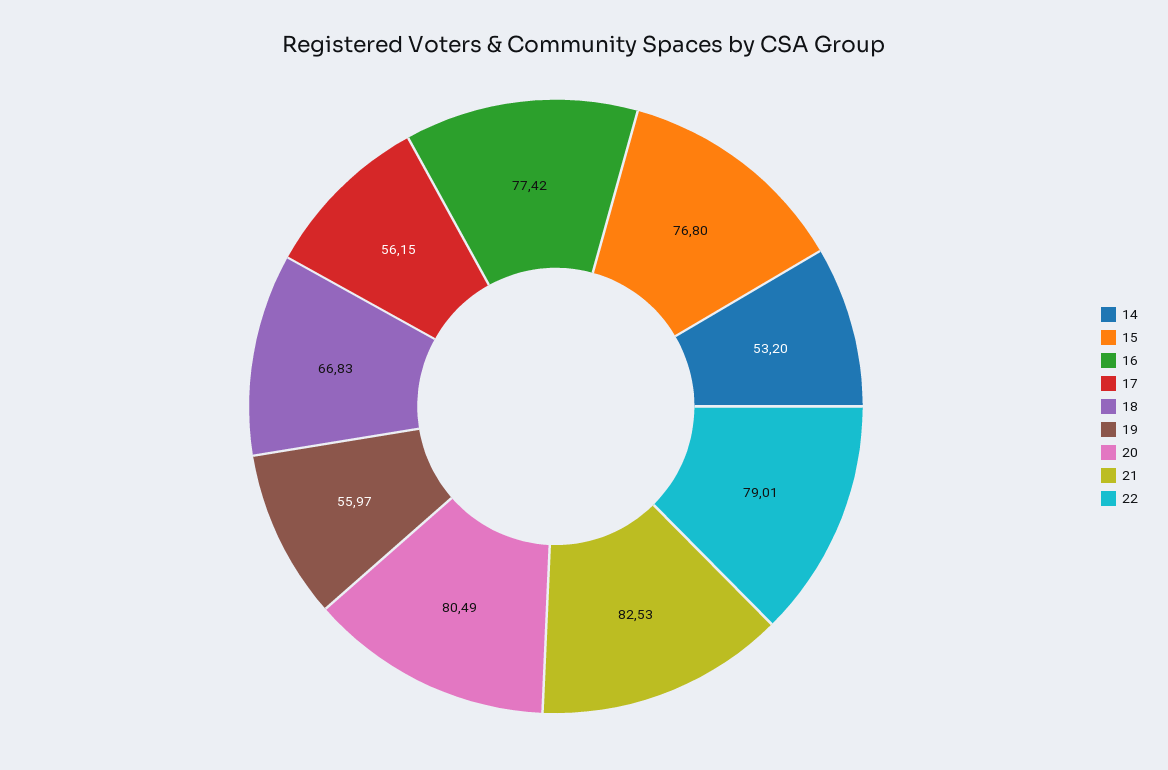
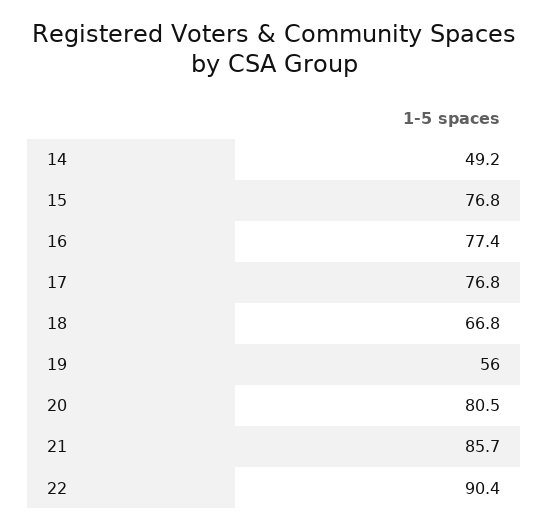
  {
-   "14": 53.2,
+   "14": 49.2,
    "15": 76.8,
    "16": 77.42,
-   "17": 56.15,
+   "17": 76.8,
    "18": 66.83,
    "19": 55.97,
    "20": 80.49,
-   "21": 82.53,
+   "21": 85.7,
-   "22": 79.01
+   "22": 90.4
  }

